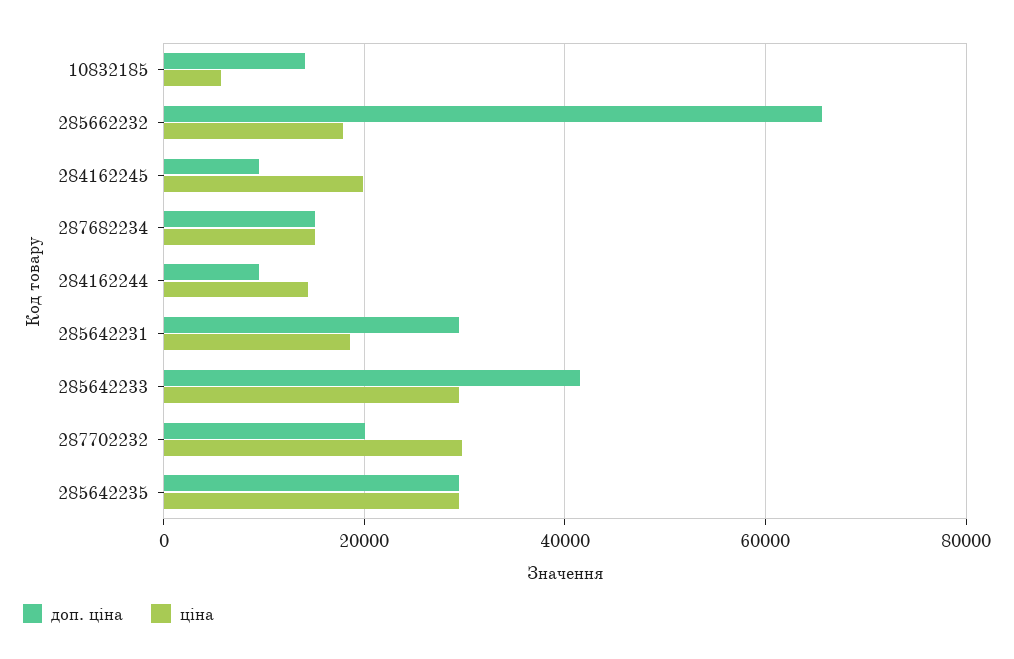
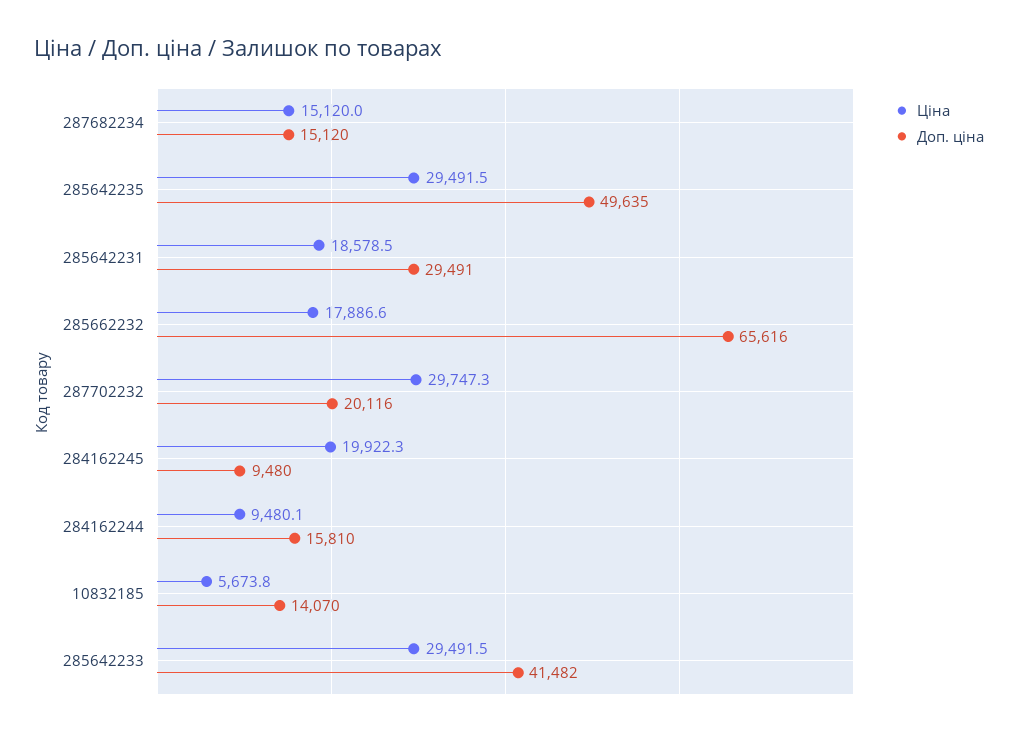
  {
    "доп. ціна": {
      "10832185": 14070,
      "285662232": 65616,
      "284162245": 9480,
      "287682234": 15120,
-     "284162244": 10000,
+     "284162244": 15810,
      "285642231": 29491,
      "285642233": 41482,
      "287702232": 20116,
-     "285642235": 30000
+     "285642235": 49635
    },
    "ціна": {
      "10832185": 5673.8,
      "285662232": 17886.6,
      "284162245": 19922.3,
      "287682234": 15120,
-     "284162244": 14000,
+     "284162244": 9480.1,
      "285642231": 18578.5,
      "285642233": 29491.5,
      "287702232": 29747.3,
      "285642235": 29491.5
    }
  }

